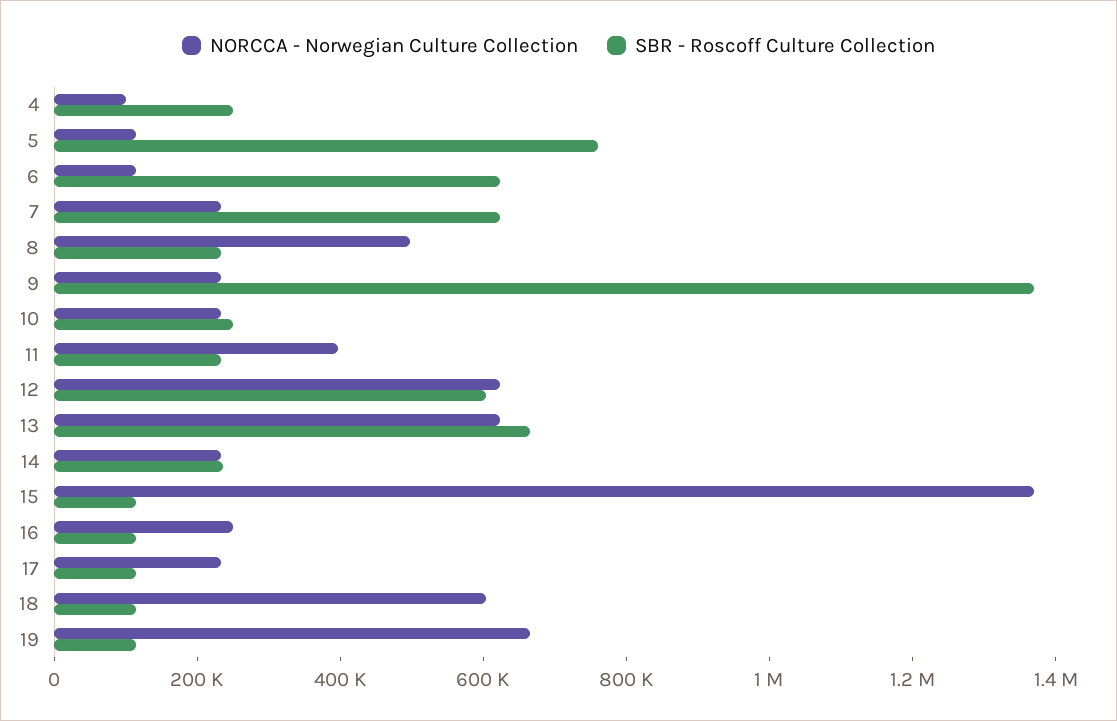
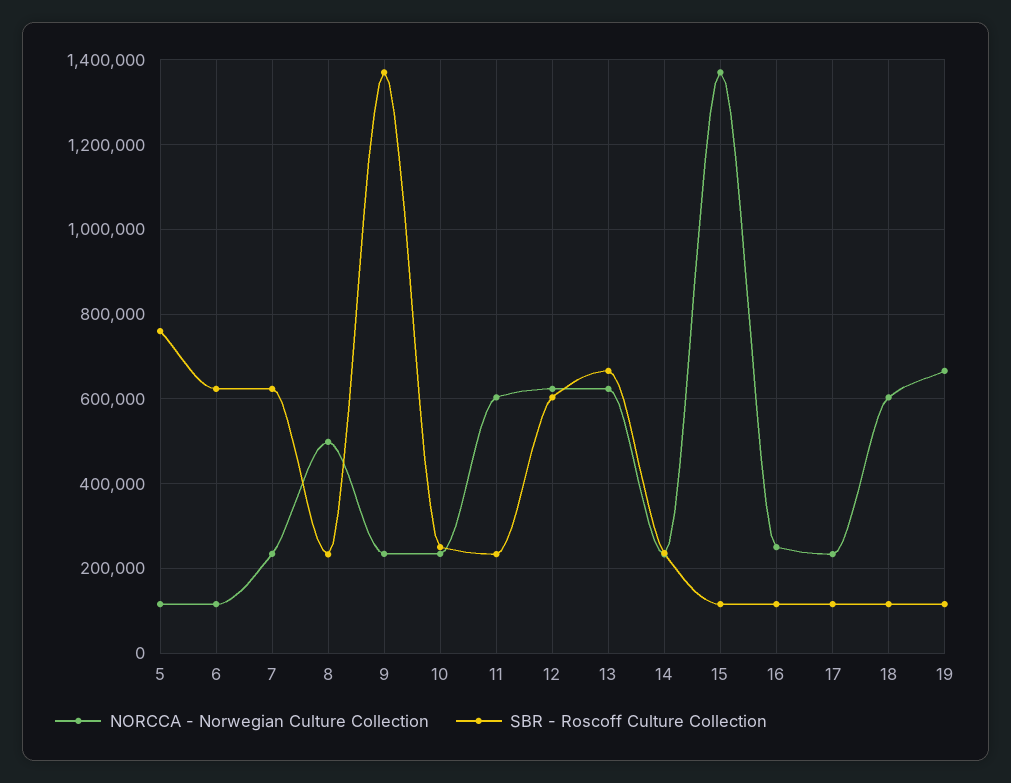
  {
    "NORCCA - Norwegian Culture Collection": {
-     "4": 100000,
      "5": 120000,
      "6": 120000,
      "7": 240000,
      "8": 500000,
      "9": 240000,
      "10": 240000,
-     "11": 400000,
+     "11": 600000,
      "12": 620000,
      "13": 620000,
      "14": 240000,
      "15": 1380000,
      "16": 240000,
      "17": 240000,
      "18": 600000,
      "19": 660000
    },
    "SBR - Roscoff Culture Collection": {
-     "4": 250000,
      "5": 760000,
      "6": 620000,
      "7": 620000,
      "8": 240000,
      "9": 1380000,
      "10": 240000,
      "11": 240000,
      "12": 600000,
      "13": 660000,
      "14": 240000,
      "15": 120000,
      "16": 120000,
      "17": 120000,
      "18": 120000,
      "19": 120000
    }
  }

